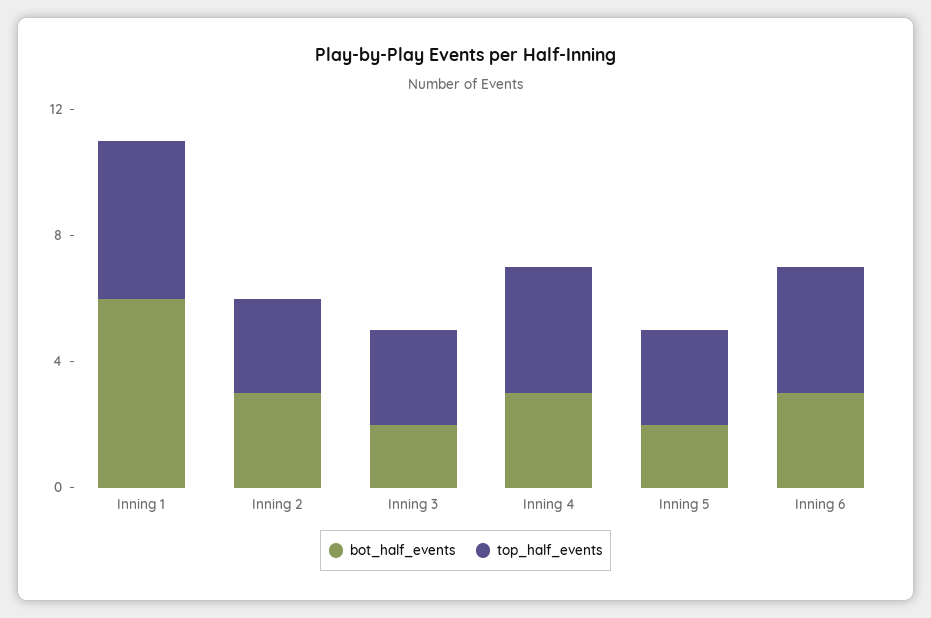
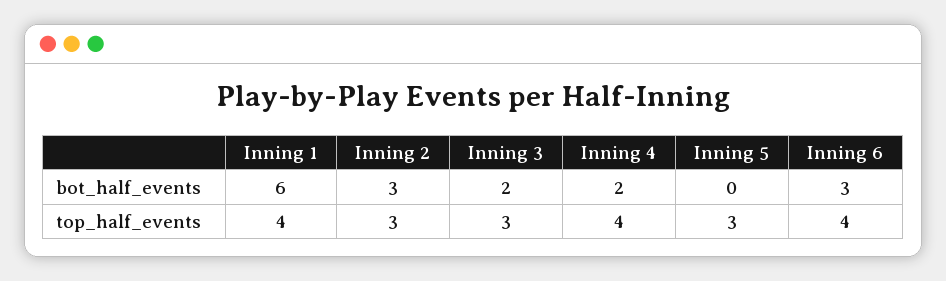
  {
    "bot_half_events": {
      "Inning 1": 6,
      "Inning 2": 3,
      "Inning 3": 2,
-     "Inning 4": 3,
+     "Inning 4": 2,
-     "Inning 5": 2,
+     "Inning 5": 0,
      "Inning 6": 3
    },
    "top_half_events": {
-     "Inning 1": 5,
+     "Inning 1": 4,
      "Inning 2": 3,
      "Inning 3": 3,
      "Inning 4": 4,
      "Inning 5": 3,
      "Inning 6": 4
    }
  }

